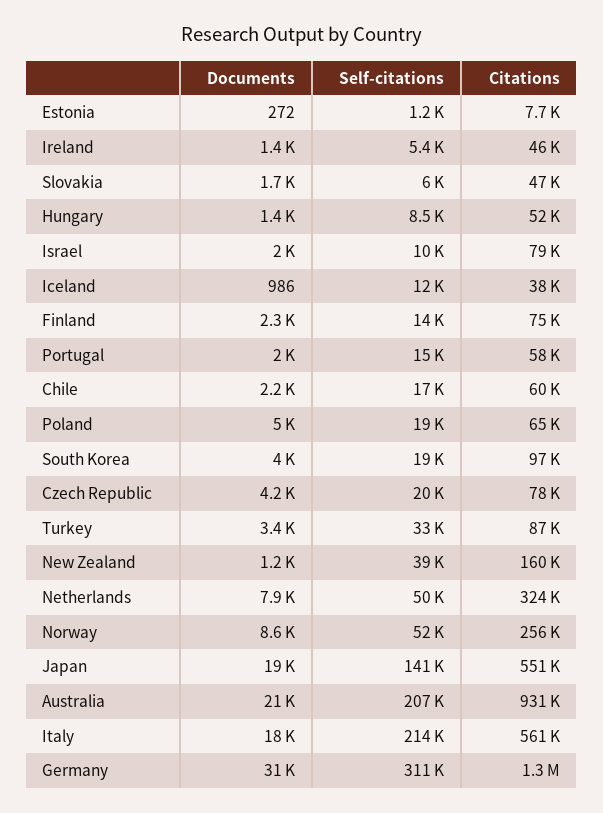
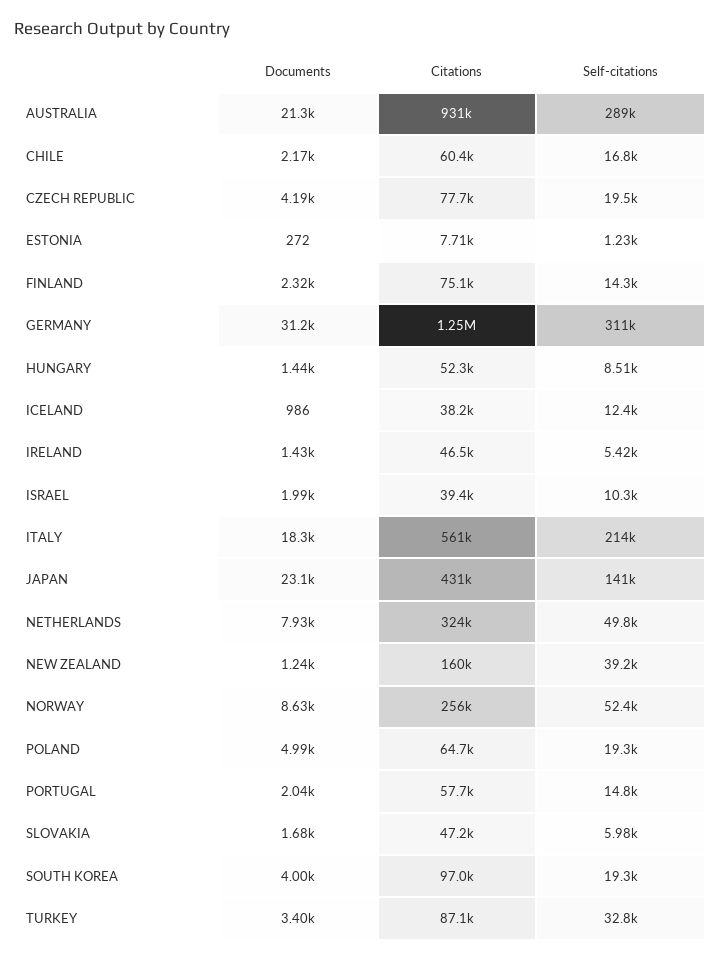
  {
    "Documents": {
      "Estonia": 272,
      "Ireland": 1430,
      "Slovakia": 1680,
      "Hungary": 1440,
      "Israel": 1990,
      "Iceland": 986,
      "Finland": 2320,
      "Portugal": 2040,
      "Chile": 2170,
      "Poland": 4990,
      "South Korea": 4000,
      "Czech Republic": 4190,
      "Turkey": 3400,
      "New Zealand": 1240,
      "Netherlands": 7930,
      "Norway": 8630,
-     "Japan": 19000,
+     "Japan": 23100,
      "Australia": 21300,
      "Italy": 18300,
      "Germany": 31200
    },
    "Self-citations": {
      "Estonia": 1230,
      "Ireland": 5420,
      "Slovakia": 5980,
      "Hungary": 8510,
      "Israel": 10300,
      "Iceland": 12400,
      "Finland": 14300,
      "Portugal": 14800,
      "Chile": 16800,
      "Poland": 19300,
      "South Korea": 19300,
      "Czech Republic": 19500,
      "Turkey": 32800,
      "New Zealand": 39200,
      "Netherlands": 49800,
      "Norway": 52400,
      "Japan": 141000,
-     "Australia": 207000,
+     "Australia": 289000,
      "Italy": 214000,
      "Germany": 311000
    },
    "Citations": {
      "Estonia": 7710,
      "Ireland": 46500,
      "Slovakia": 47200,
      "Hungary": 52300,
-     "Israel": 79000,
+     "Israel": 39400,
      "Iceland": 38200,
      "Finland": 75100,
      "Portugal": 57700,
      "Chile": 60400,
      "Poland": 64700,
      "South Korea": 97000,
      "Czech Republic": 77700,
      "Turkey": 87100,
      "New Zealand": 160000,
      "Netherlands": 324000,
      "Norway": 256000,
-     "Japan": 551000,
+     "Japan": 431000,
      "Australia": 931000,
      "Italy": 561000,
      "Germany": 1250000
    }
  }

